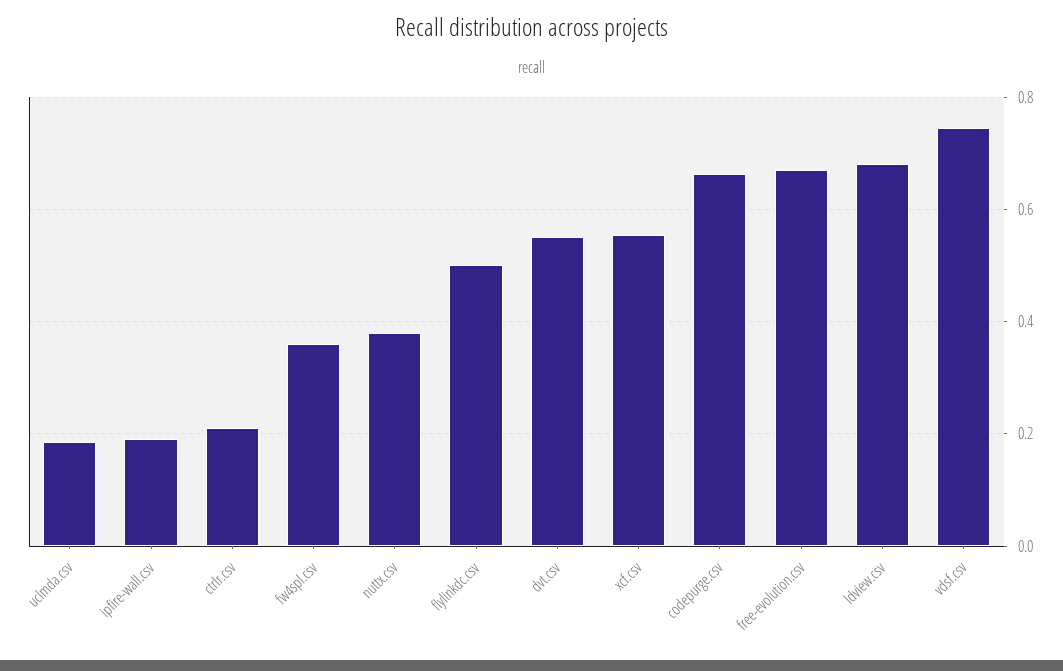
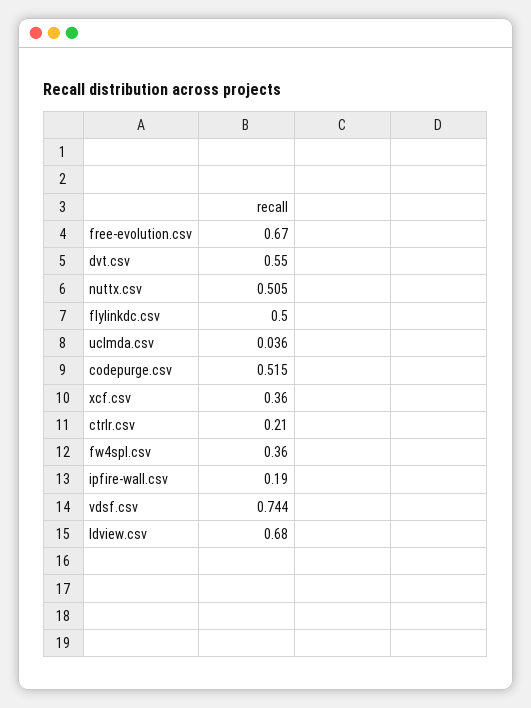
  {
-   "uclmda.csv": 0.18,
+   "uclmda.csv": 0.036,
    "ipfire-wall.csv": 0.19,
    "ctrlr.csv": 0.21,
    "fw4spl.csv": 0.36,
-   "nuttx.csv": 0.38,
+   "nuttx.csv": 0.505,
    "flylinkdc.csv": 0.5,
    "dvt.csv": 0.55,
-   "xcf.csv": 0.56,
+   "xcf.csv": 0.36,
-   "codepurge.csv": 0.66,
+   "codepurge.csv": 0.515,
    "free-evolution.csv": 0.67,
    "ldview.csv": 0.68,
    "vdsf.csv": 0.744
  }

